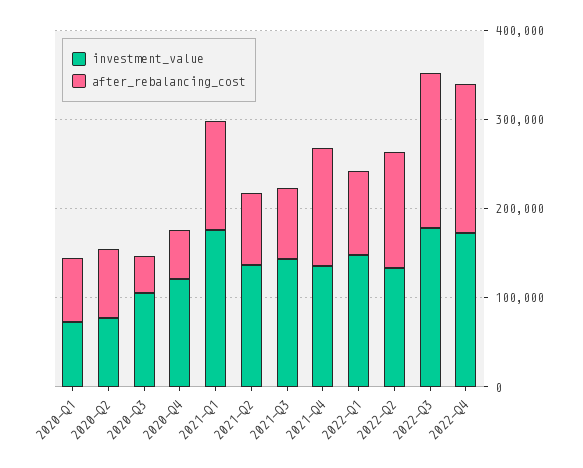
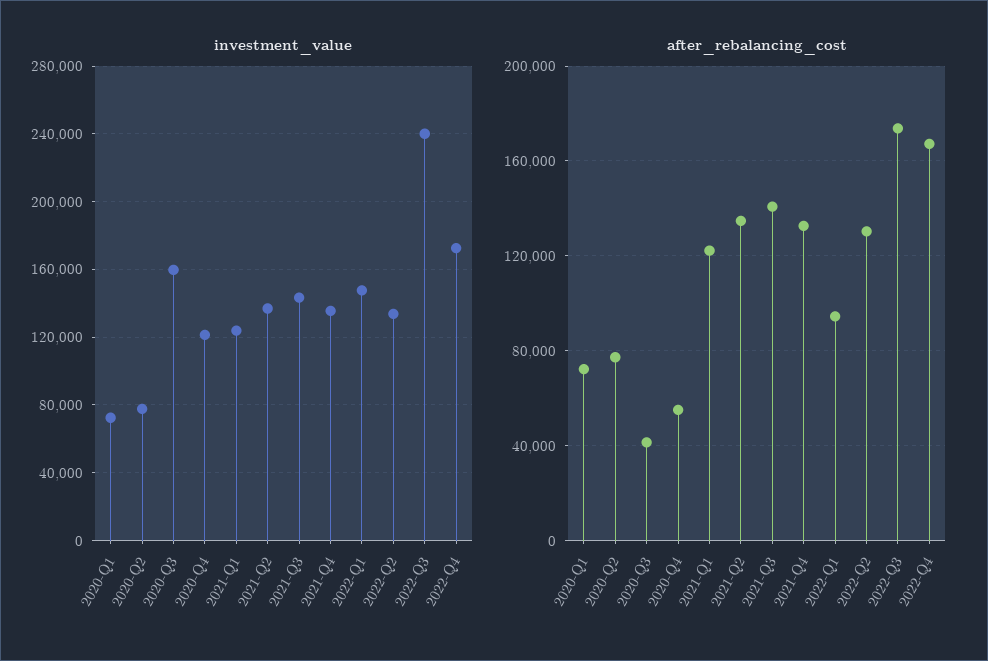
  {
    "investment_value": {
      "2020-Q1": 70000,
      "2020-Q2": 80000,
-     "2020-Q3": 100000,
+     "2020-Q3": 160000,
      "2020-Q4": 120000,
-     "2021-Q1": 180000,
+     "2021-Q1": 125000,
      "2021-Q2": 135000,
      "2021-Q3": 145000,
      "2021-Q4": 135000,
      "2022-Q1": 150000,
      "2022-Q2": 135000,
-     "2022-Q3": 180000,
+     "2022-Q3": 240000,
      "2022-Q4": 175000
    },
    "after_rebalancing_cost": {
      "2020-Q1": 70000,
      "2020-Q2": 75000,
      "2020-Q3": 40000,
      "2020-Q4": 55000,
      "2021-Q1": 120000,
-     "2021-Q2": 80000,
+     "2021-Q2": 135000,
-     "2021-Q3": 80000,
+     "2021-Q3": 140000,
      "2021-Q4": 135000,
      "2022-Q1": 95000,
      "2022-Q2": 130000,
      "2022-Q3": 175000,
      "2022-Q4": 165000
    }
  }

